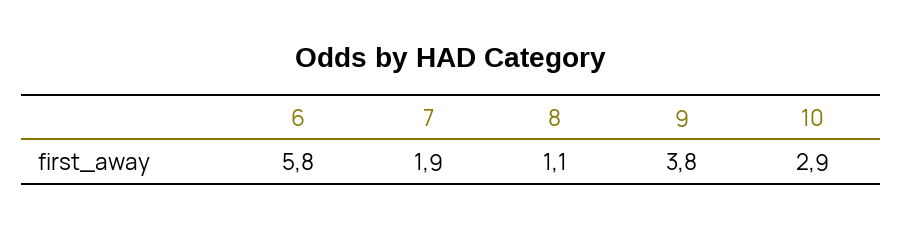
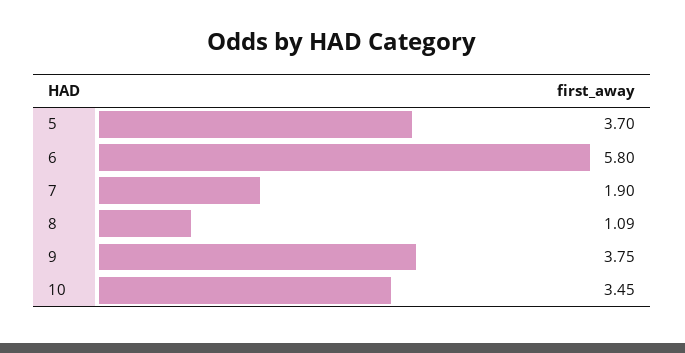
  {
    "6": 5.8,
    "7": 1.9,
    "8": 1.09,
    "9": 3.75,
-   "10": 2.9
+   "10": 3.45,
+   "5": 3.7
  }

